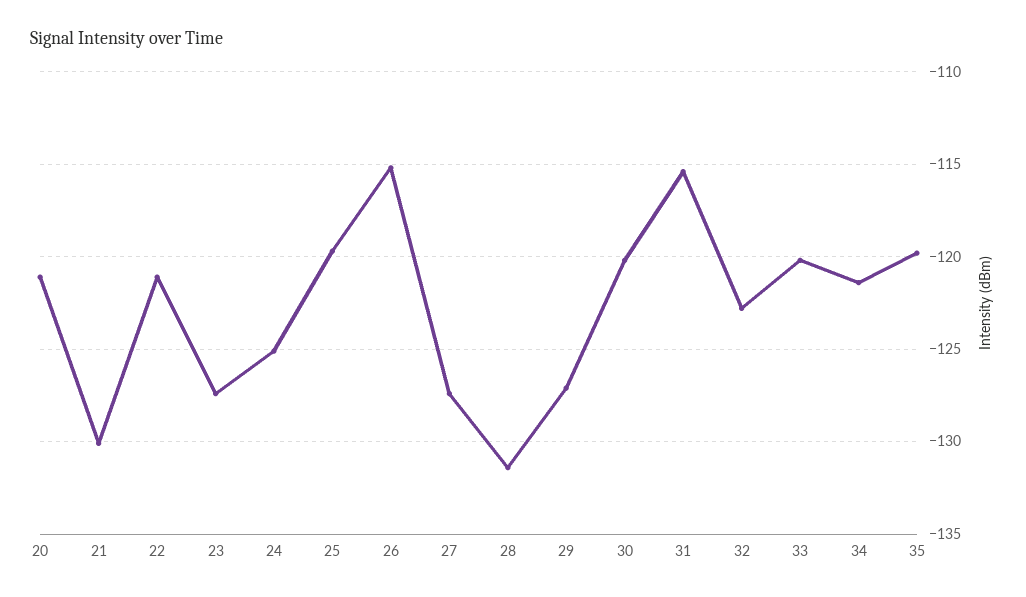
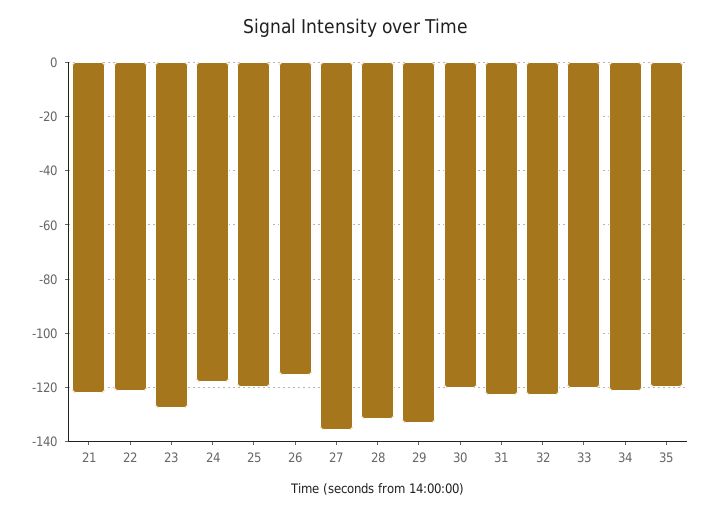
  {
-   "20": -121,
-   "21": -130,
+   "21": -122.5,
    "22": -121,
    "23": -127.5,
-   "24": -125,
+   "24": -117.5,
    "25": -119.5,
    "26": -115,
-   "27": -127.5,
+   "27": -135,
    "28": -131.5,
-   "29": -127,
+   "29": -132.5,
    "30": -120,
-   "31": -115.5,
+   "31": -122.5,
    "32": -123,
    "33": -120,
    "34": -121.5,
    "35": -120
  }

